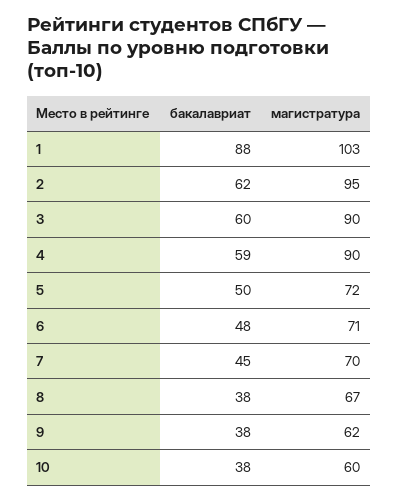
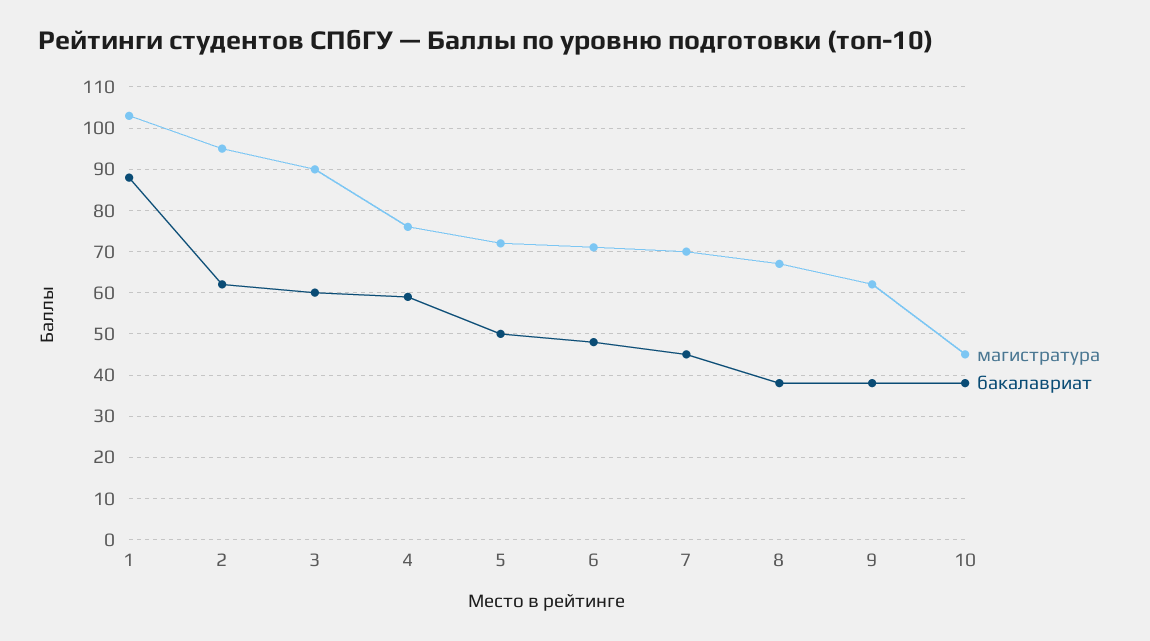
  {
    "бакалавриат": {
      "1": 88,
      "2": 62,
      "3": 60,
      "4": 59,
      "5": 50,
      "6": 48,
      "7": 45,
      "8": 38,
      "9": 38,
      "10": 38
    },
    "магистратура": {
      "1": 103,
      "2": 95,
      "3": 90,
-     "4": 90,
+     "4": 75,
      "5": 72,
      "6": 71,
      "7": 70,
      "8": 67,
      "9": 62,
-     "10": 60
+     "10": 45
    }
  }

